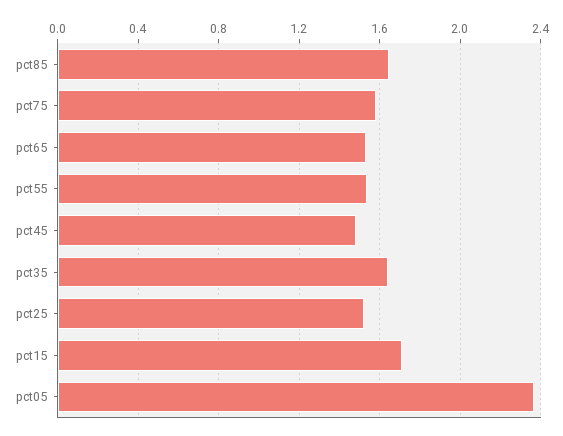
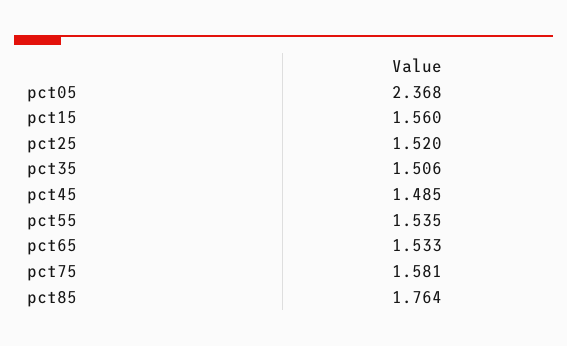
  {
-   "pct85": 1.65,
+   "pct85": 1.764,
    "pct75": 1.581,
    "pct65": 1.533,
    "pct55": 1.535,
    "pct45": 1.485,
-   "pct35": 1.65,
+   "pct35": 1.506,
    "pct25": 1.52,
-   "pct15": 1.7,
+   "pct15": 1.56,
    "pct05": 2.368
  }

